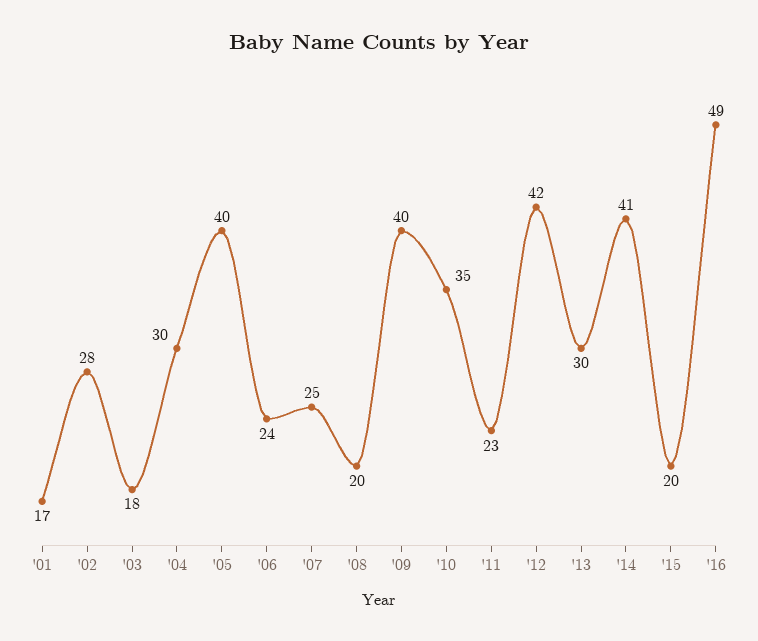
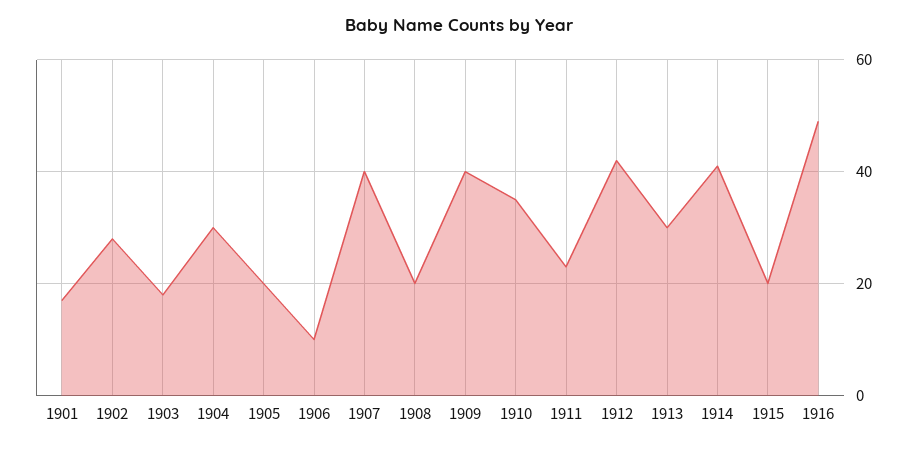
  {
    "'01": 17,
    "'02": 28,
    "'03": 18,
    "'04": 30,
-   "'05": 40,
+   "'05": 20,
-   "'06": 24,
+   "'06": 10,
-   "'07": 25,
+   "'07": 40,
    "'08": 20,
    "'09": 40,
    "'10": 35,
    "'11": 23,
    "'12": 42,
    "'13": 30,
    "'14": 41,
    "'15": 20,
    "'16": 49
  }

